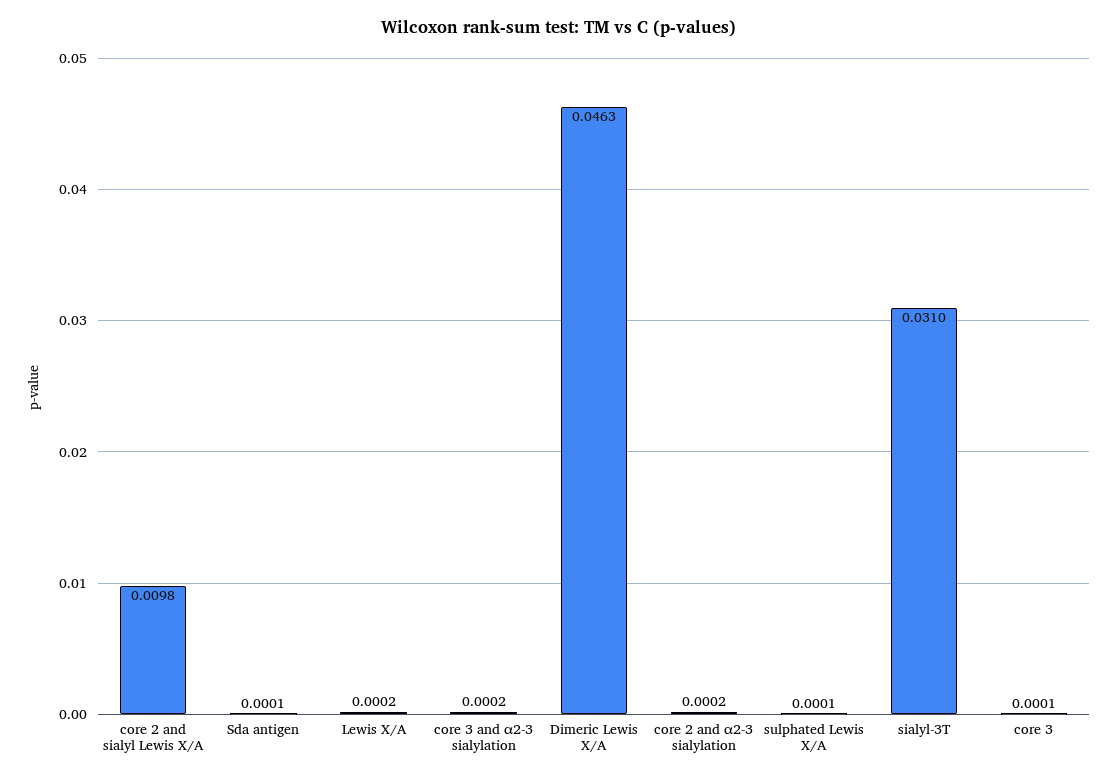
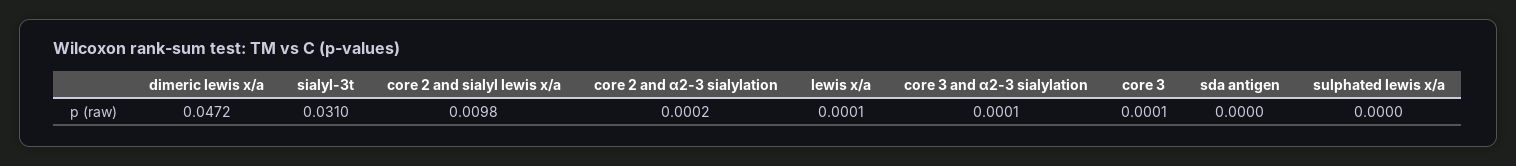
  {
    "core 2 and sialyl Lewis X/A": 0.0098,
-   "Sda antigen": 0.0001,
+   "Sda antigen": 0,
-   "Lewis X/A": 0.0002,
+   "Lewis X/A": 0.0001,
-   "core 3 and α2-3 sialylation": 0.0002,
+   "core 3 and α2-3 sialylation": 0.0001,
-   "Dimeric Lewis X/A": 0.0463,
+   "Dimeric Lewis X/A": 0.0472,
    "core 2 and α2-3 sialylation": 0.0002,
-   "sulphated Lewis X/A": 0.0001,
+   "sulphated Lewis X/A": 0,
    "sialyl-3T": 0.031,
    "core 3": 0.0001
  }

